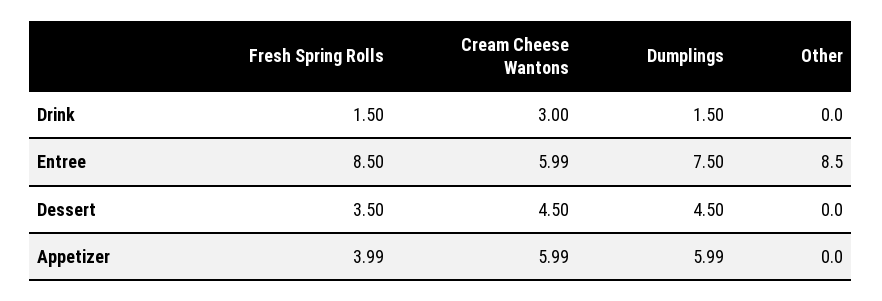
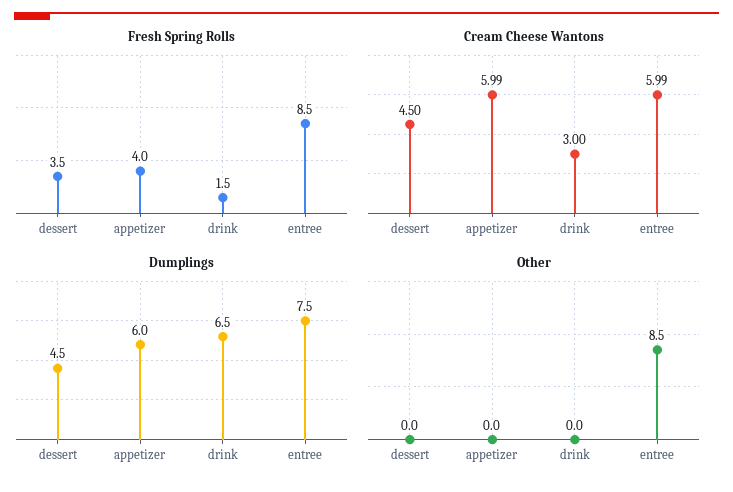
  {
    "Fresh Spring Rolls": {
      "Drink": 1.5,
      "Entree": 8.5,
      "Dessert": 3.5,
      "Appetizer": 3.99
    },
    "Cream Cheese Wantons": {
      "Drink": 3,
      "Entree": 5.99,
      "Dessert": 4.5,
      "Appetizer": 5.99
    },
    "Dumplings": {
-     "Drink": 1.5,
+     "Drink": 6.5,
      "Entree": 7.5,
      "Dessert": 4.5,
      "Appetizer": 5.99
    },
    "Other": {
      "Drink": 0,
      "Entree": 8.5,
      "Dessert": 0,
      "Appetizer": 0
    }
  }

